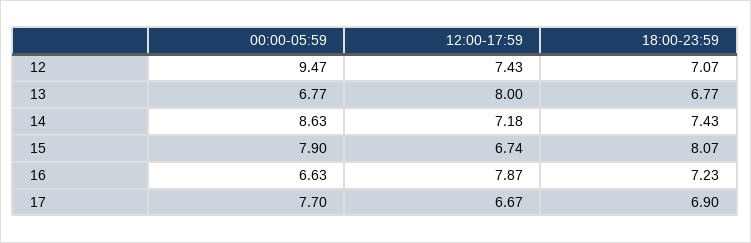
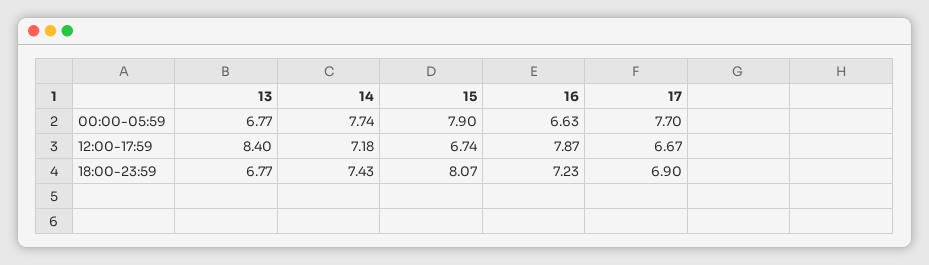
  {
    "00:00-05:59": {
-     "12": 9.47,
      "13": 6.77,
-     "14": 8.63,
+     "14": 7.74,
      "15": 7.9,
      "16": 6.63,
      "17": 7.7
    },
    "12:00-17:59": {
-     "12": 7.43,
-     "13": 8,
+     "13": 8.4,
      "14": 7.18,
      "15": 6.74,
      "16": 7.87,
      "17": 6.67
    },
    "18:00-23:59": {
-     "12": 7.07,
      "13": 6.77,
      "14": 7.43,
      "15": 8.07,
      "16": 7.23,
      "17": 6.9
    }
  }

